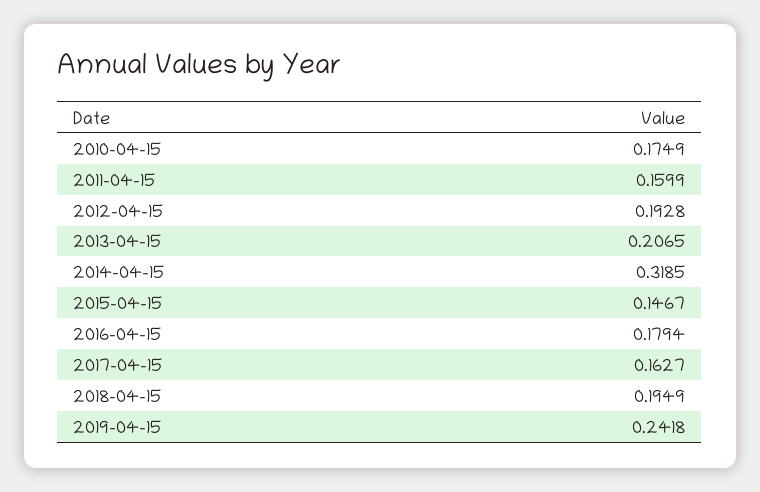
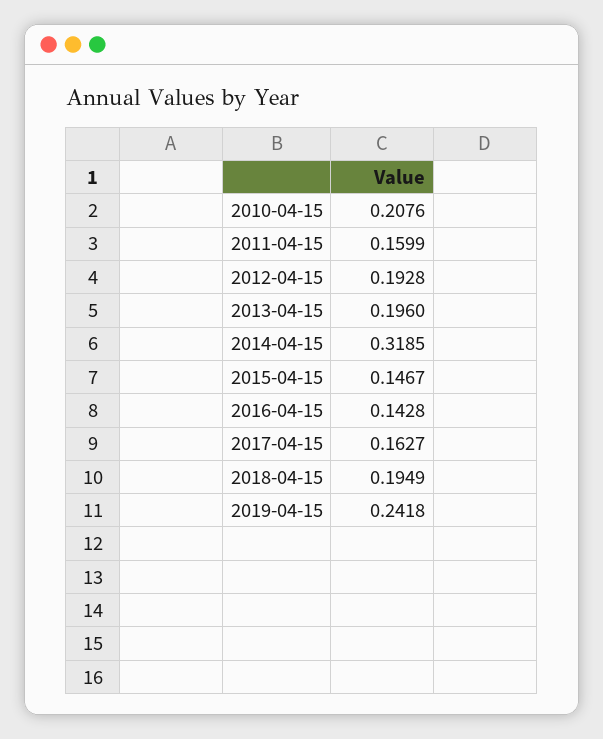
  {
-   "2010-04-15": 0.1749,
+   "2010-04-15": 0.2076,
    "2011-04-15": 0.1599,
    "2012-04-15": 0.1928,
-   "2013-04-15": 0.2065,
+   "2013-04-15": 0.196,
    "2014-04-15": 0.3185,
    "2015-04-15": 0.1467,
-   "2016-04-15": 0.1794,
+   "2016-04-15": 0.1428,
    "2017-04-15": 0.1627,
    "2018-04-15": 0.1949,
    "2019-04-15": 0.2418
  }

